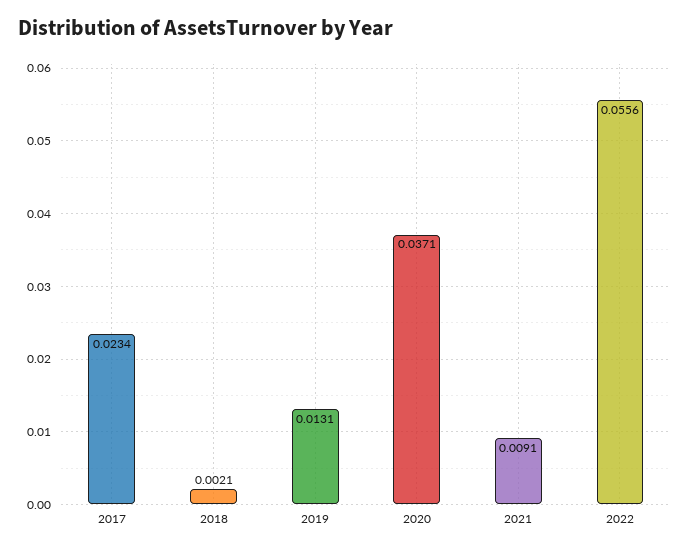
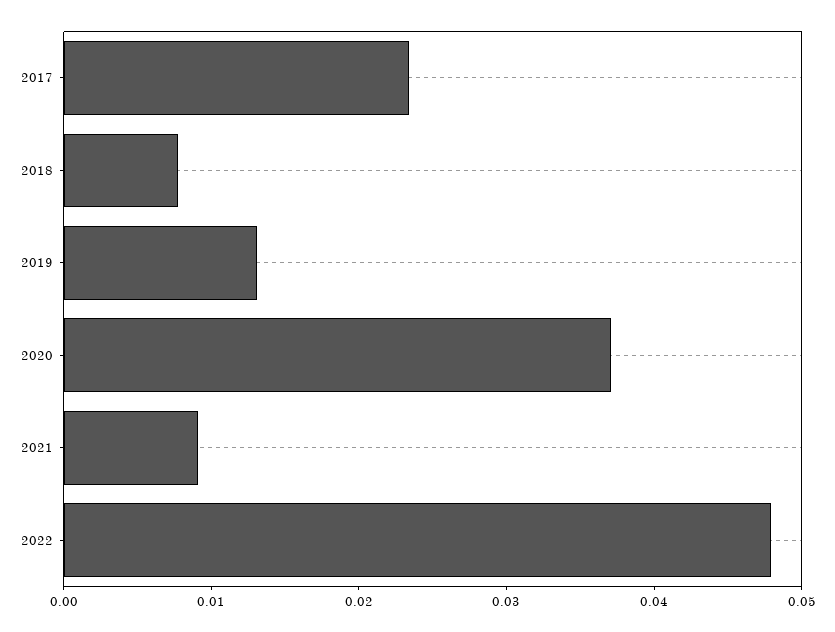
  {
    "2017": 0.0234,
-   "2018": 0.0021,
+   "2018": 0.008,
    "2019": 0.0131,
    "2020": 0.0371,
    "2021": 0.0091,
-   "2022": 0.0556
+   "2022": 0.048
  }

